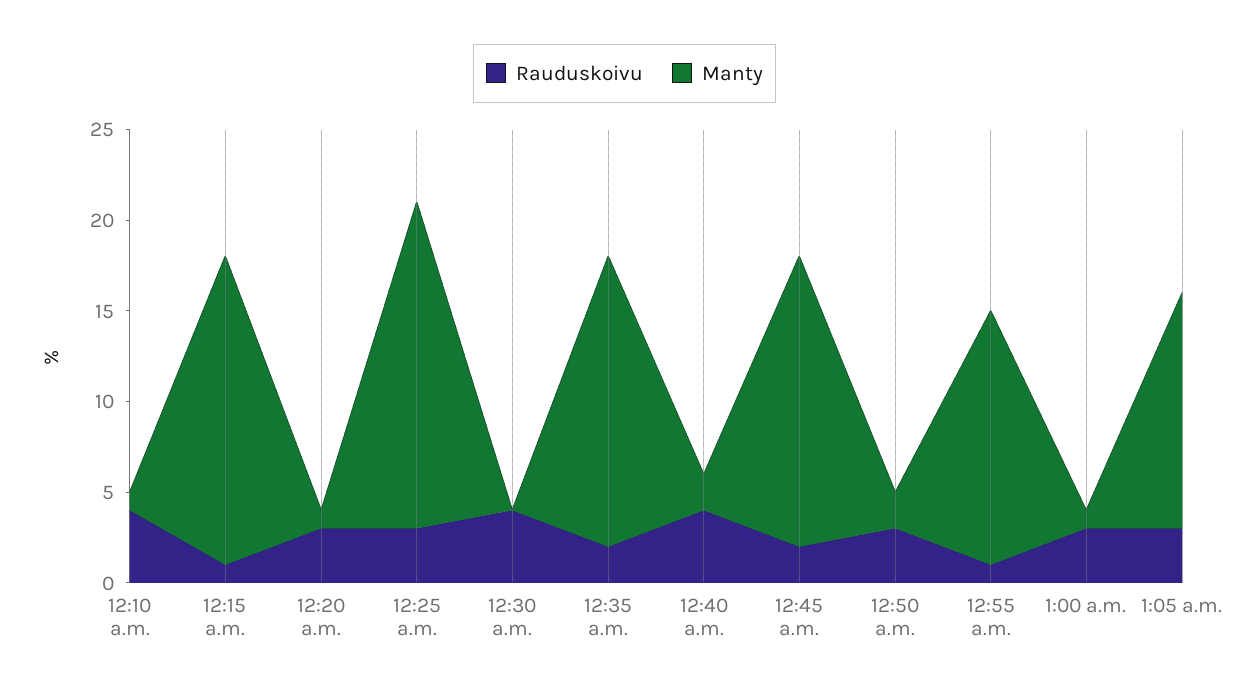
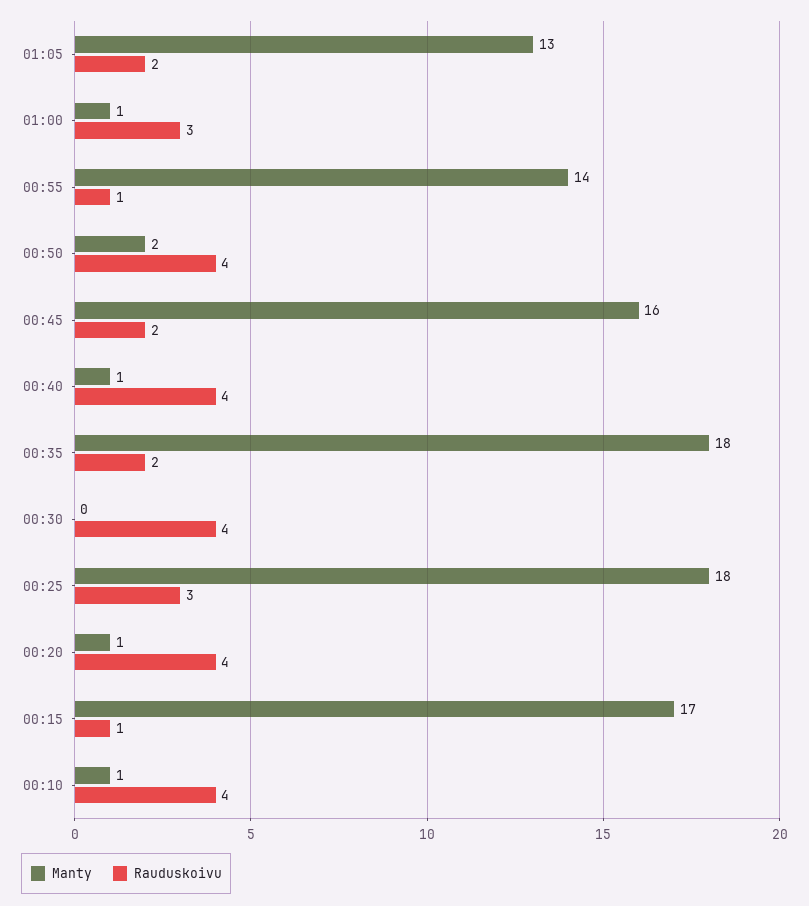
  {
    "Rauduskoivu": {
      "12:10 a.m.": 4,
      "12:15 a.m.": 1,
-     "12:20 a.m.": 3,
+     "12:20 a.m.": 4,
      "12:25 a.m.": 3,
      "12:30 a.m.": 4,
      "12:35 a.m.": 2,
      "12:40 a.m.": 4,
      "12:45 a.m.": 2,
-     "12:50 a.m.": 3,
+     "12:50 a.m.": 4,
      "12:55 a.m.": 1,
      "1:00 a.m.": 3,
-     "1:05 a.m.": 3
+     "1:05 a.m.": 2
    },
    "Manty": {
      "12:10 a.m.": 1,
      "12:15 a.m.": 17,
      "12:20 a.m.": 1,
      "12:25 a.m.": 18,
      "12:30 a.m.": 0,
-     "12:35 a.m.": 16,
+     "12:35 a.m.": 18,
-     "12:40 a.m.": 2,
+     "12:40 a.m.": 1,
      "12:45 a.m.": 16,
      "12:50 a.m.": 2,
      "12:55 a.m.": 14,
      "1:00 a.m.": 1,
      "1:05 a.m.": 13
    }
  }

